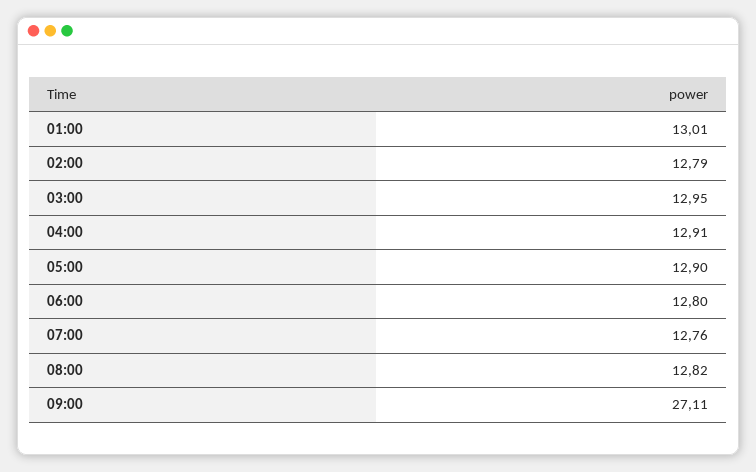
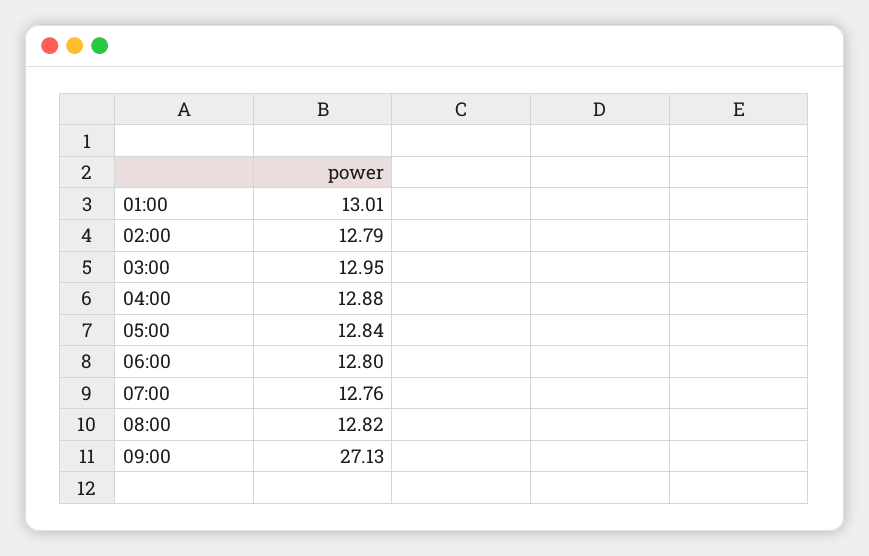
  {
    "01:00": 13.01,
    "02:00": 12.79,
    "03:00": 12.95,
-   "04:00": 12.91,
+   "04:00": 12.88,
-   "05:00": 12.9,
+   "05:00": 12.84,
    "06:00": 12.8,
    "07:00": 12.76,
    "08:00": 12.82,
-   "09:00": 27.11
+   "09:00": 27.13
  }

